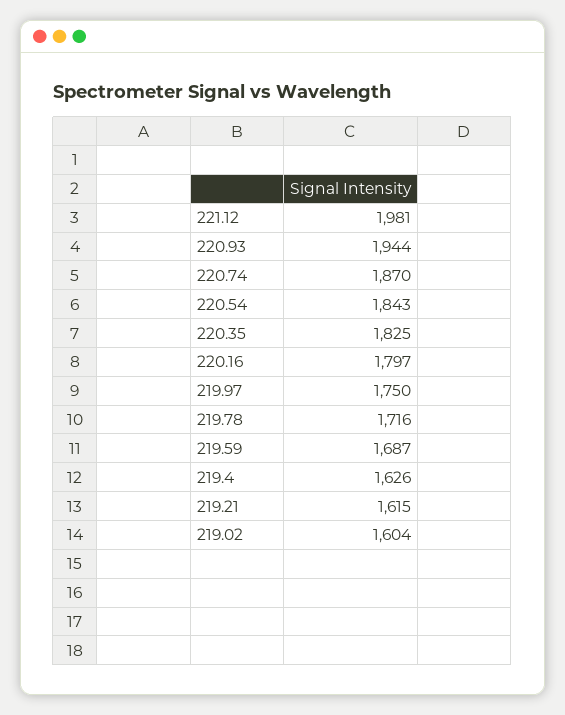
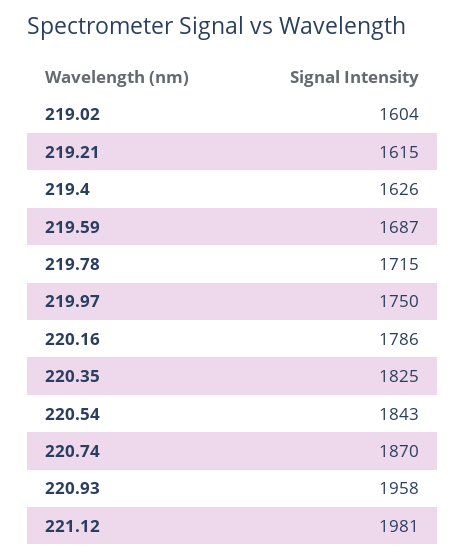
  {
    "221.12": 1981,
-   "220.93": 1944,
+   "220.93": 1958,
    "220.74": 1870,
    "220.54": 1843,
    "220.35": 1825,
-   "220.16": 1797,
+   "220.16": 1786,
    "219.97": 1750,
-   "219.78": 1716,
+   "219.78": 1715,
    "219.59": 1687,
    "219.4": 1626,
    "219.21": 1615,
    "219.02": 1604
  }

